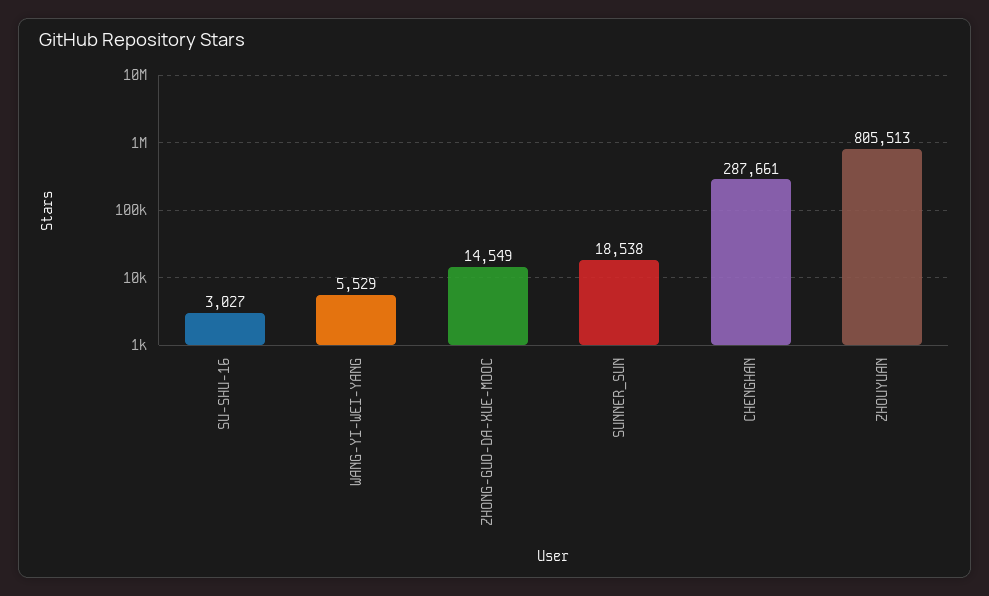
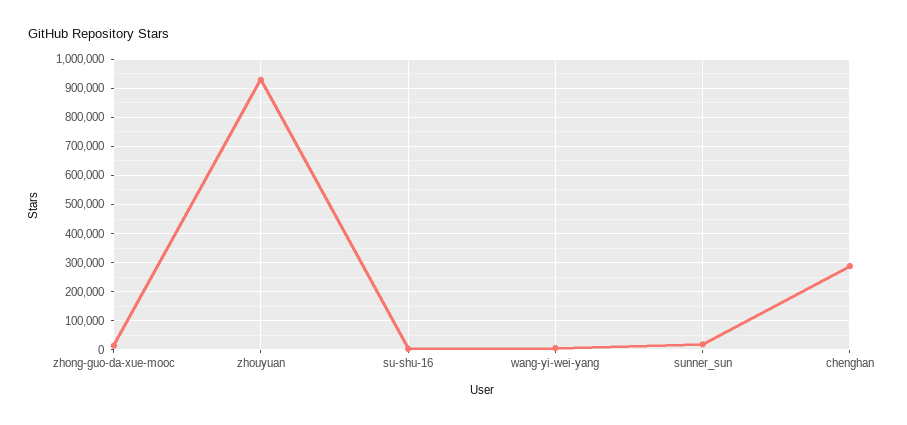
  {
    "SU-SHU-16": 3027,
    "WANG-YI-WEI-YANG": 5529,
    "ZHONG-GUO-DA-XUE-MOOC": 14549,
    "SUNNER_SUN": 18538,
    "CHENGHAN": 287661,
-   "ZHOUYUAN": 805513
+   "ZHOUYUAN": 925000
  }

